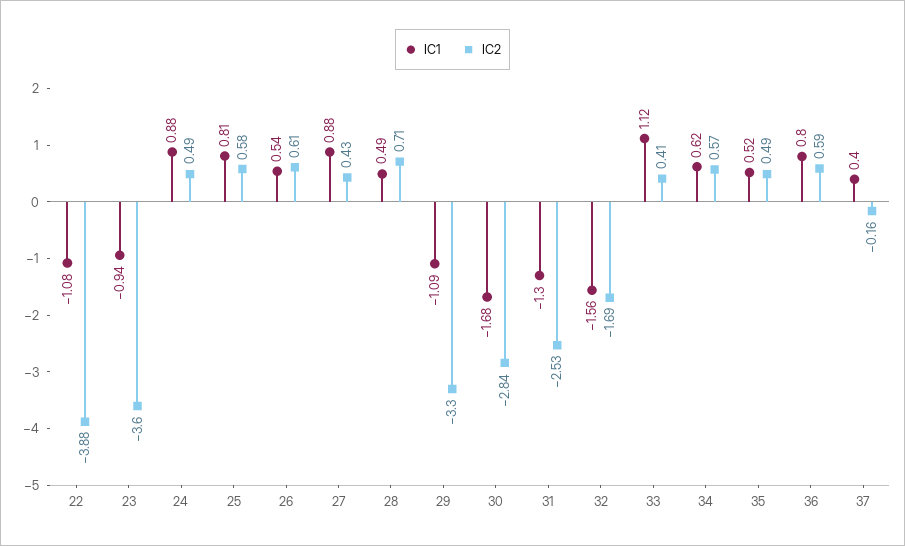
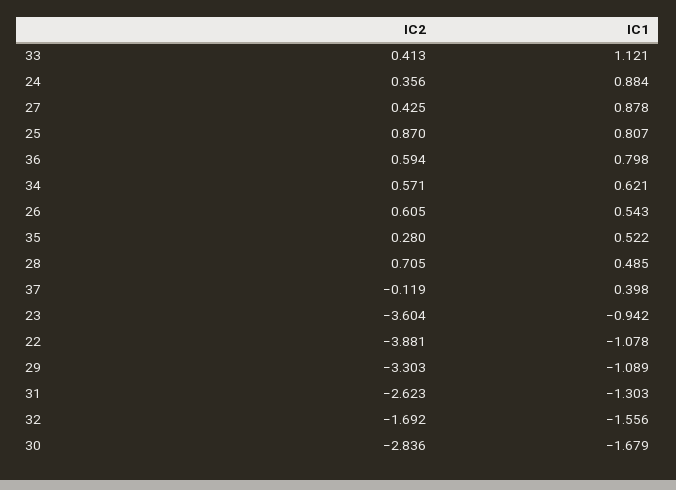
  {
    "IC1": {
      "22": -1.078,
      "23": -0.942,
      "24": 0.884,
      "25": 0.807,
      "26": 0.543,
      "27": 0.878,
      "28": 0.485,
      "29": -1.089,
      "30": -1.679,
      "31": -1.303,
      "32": -1.556,
      "33": 1.121,
      "34": 0.621,
      "35": 0.522,
      "36": 0.798,
      "37": 0.398
    },
    "IC2": {
      "22": -3.881,
      "23": -3.604,
-     "24": 0.49,
+     "24": 0.356,
-     "25": 0.58,
+     "25": 0.87,
      "26": 0.605,
      "27": 0.425,
      "28": 0.705,
      "29": -3.303,
      "30": -2.836,
-     "31": -2.53,
+     "31": -2.623,
      "32": -1.692,
      "33": 0.413,
      "34": 0.571,
-     "35": 0.49,
+     "35": 0.28,
      "36": 0.594,
-     "37": -0.16
+     "37": -0.119
    }
  }

